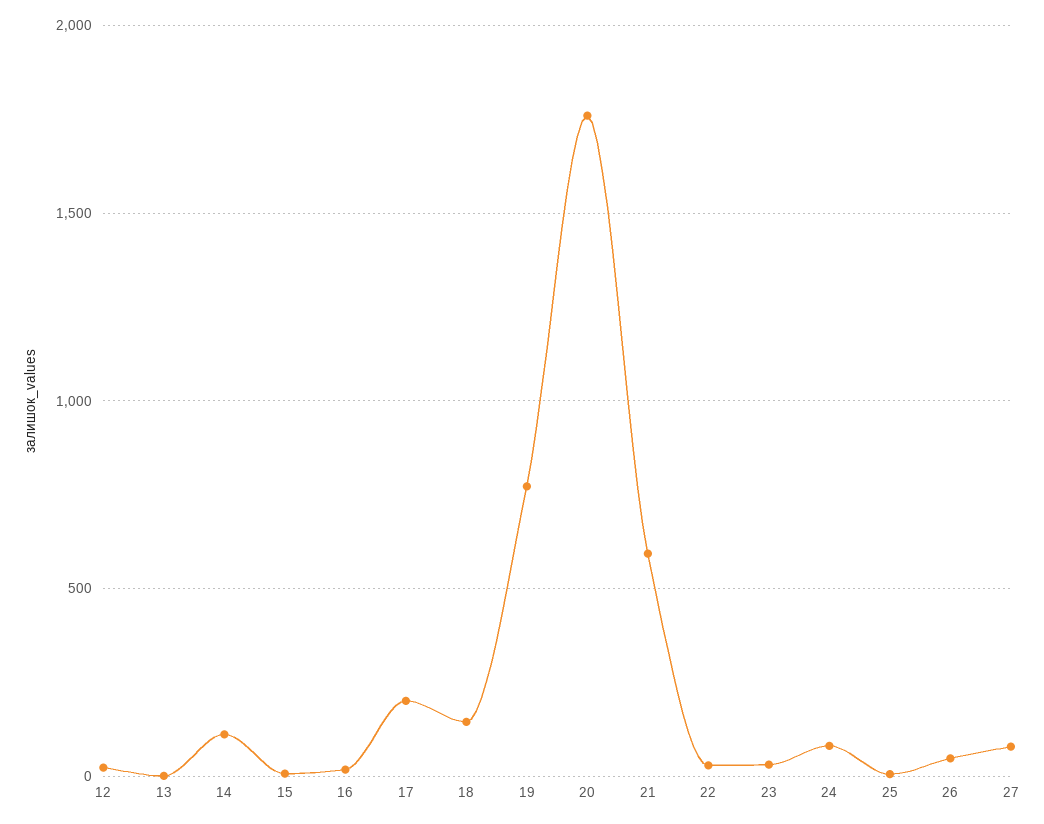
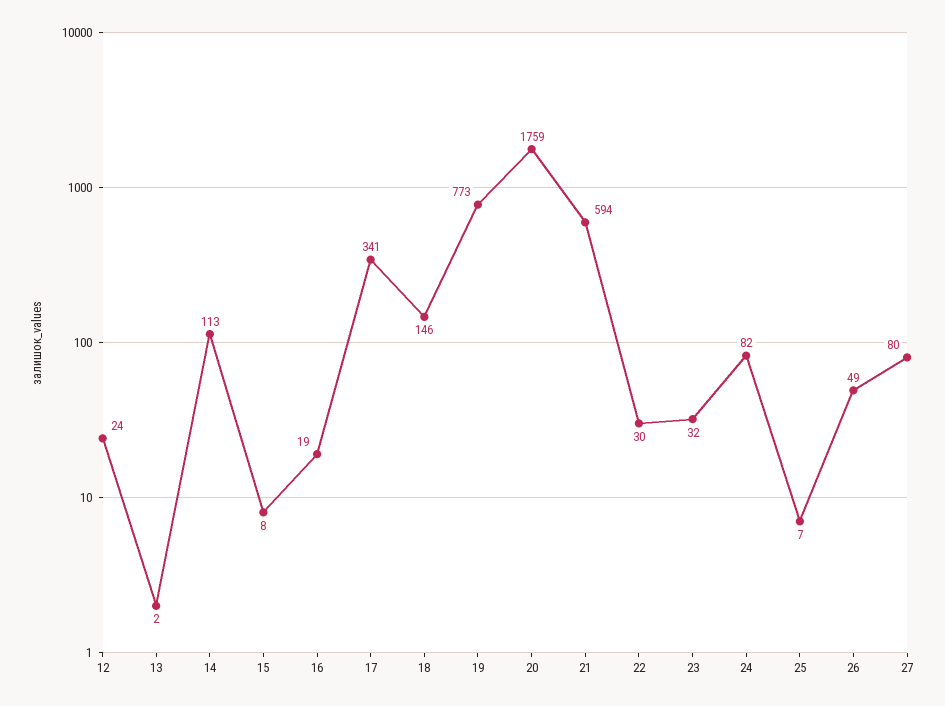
  {
    "12": 24,
    "13": 2,
    "14": 113,
    "15": 8,
    "16": 19,
-   "17": 200,
+   "17": 341,
    "18": 146,
    "19": 773,
    "20": 1759,
    "21": 594,
    "22": 30,
    "23": 32,
    "24": 82,
    "25": 7,
    "26": 49,
    "27": 80
  }

